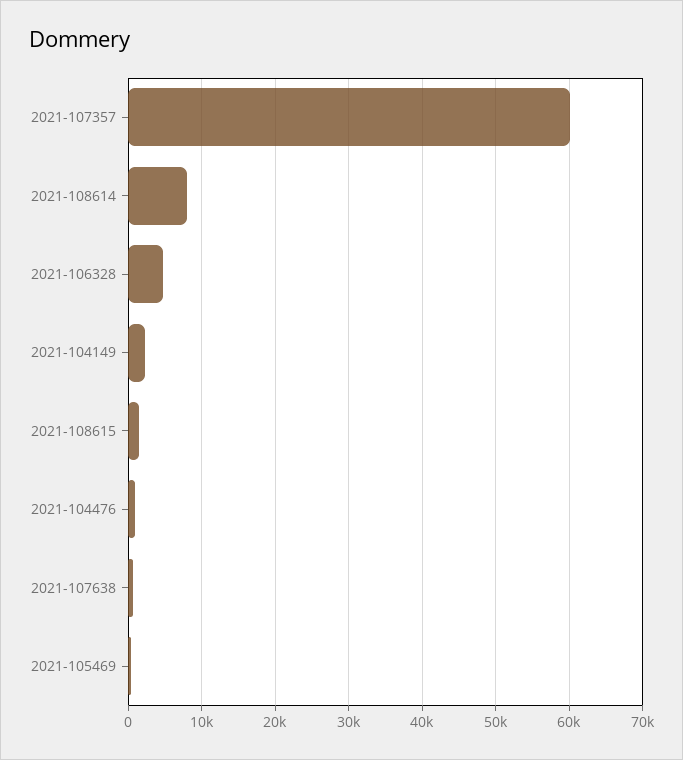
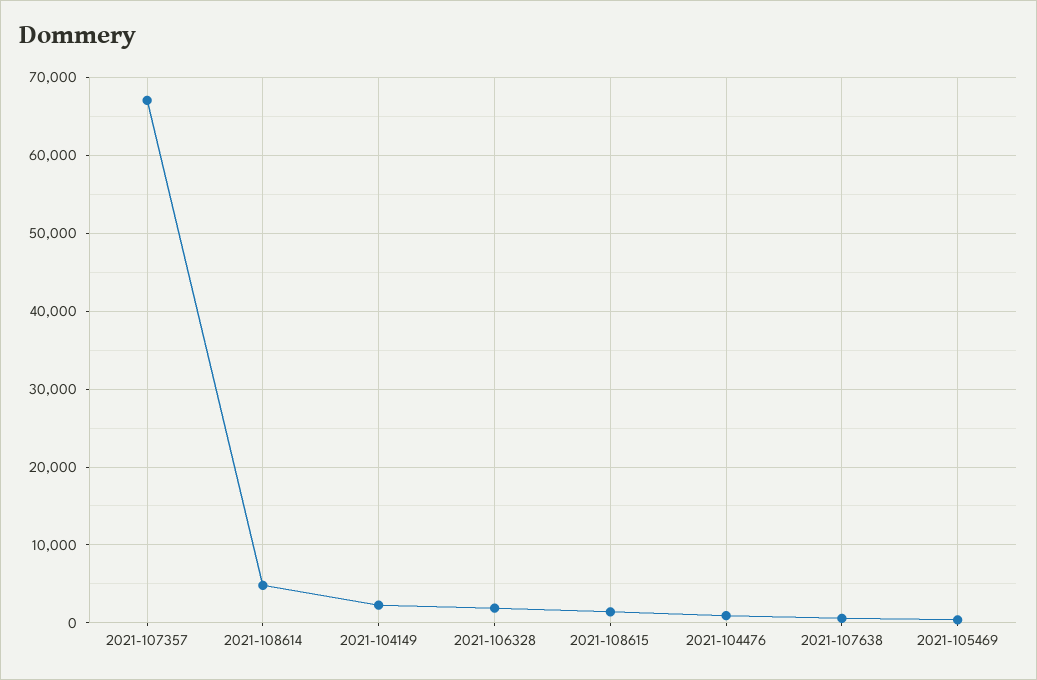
  {
-   "2021-107357": 60000,
+   "2021-107357": 67000,
-   "2021-108614": 8000,
+   "2021-108614": 5000,
-   "2021-106328": 5000,
+   "2021-106328": 2000,
    "2021-104149": 2000,
    "2021-108615": 1000,
    "2021-104476": 1000,
    "2021-107638": 1000,
    "2021-105469": 0
  }

